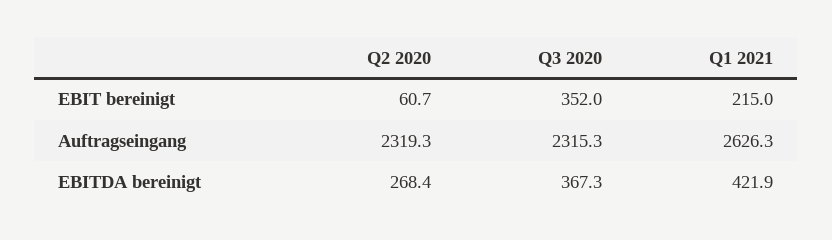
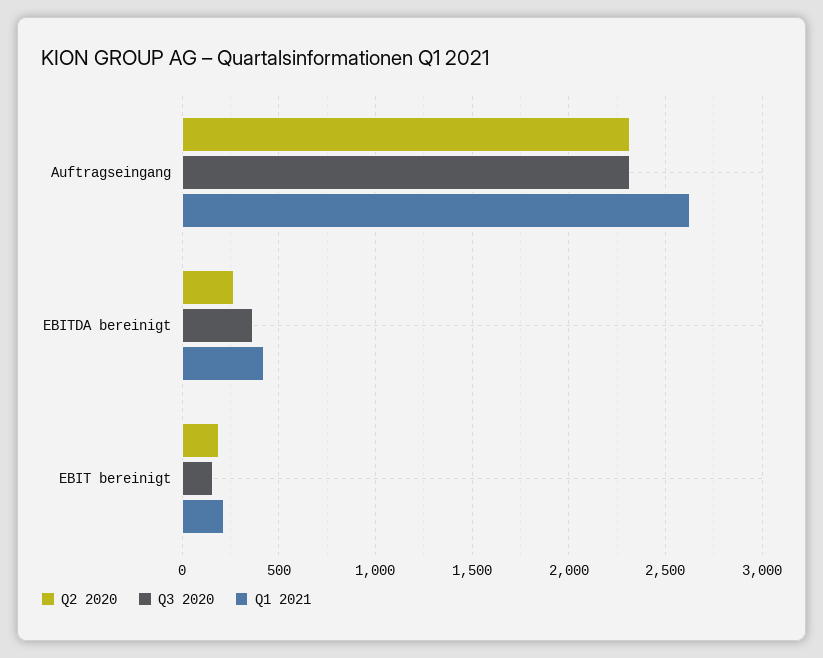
  {
    "Q2 2020": {
-     "EBIT bereinigt": 60.7,
+     "EBIT bereinigt": 200,
      "Auftragseingang": 2319.3,
      "EBITDA bereinigt": 268.4
    },
    "Q3 2020": {
-     "EBIT bereinigt": 352,
+     "EBIT bereinigt": 150,
      "Auftragseingang": 2315.3,
      "EBITDA bereinigt": 367.3
    },
    "Q1 2021": {
      "EBIT bereinigt": 215,
      "Auftragseingang": 2626.3,
      "EBITDA bereinigt": 421.9
    }
  }

